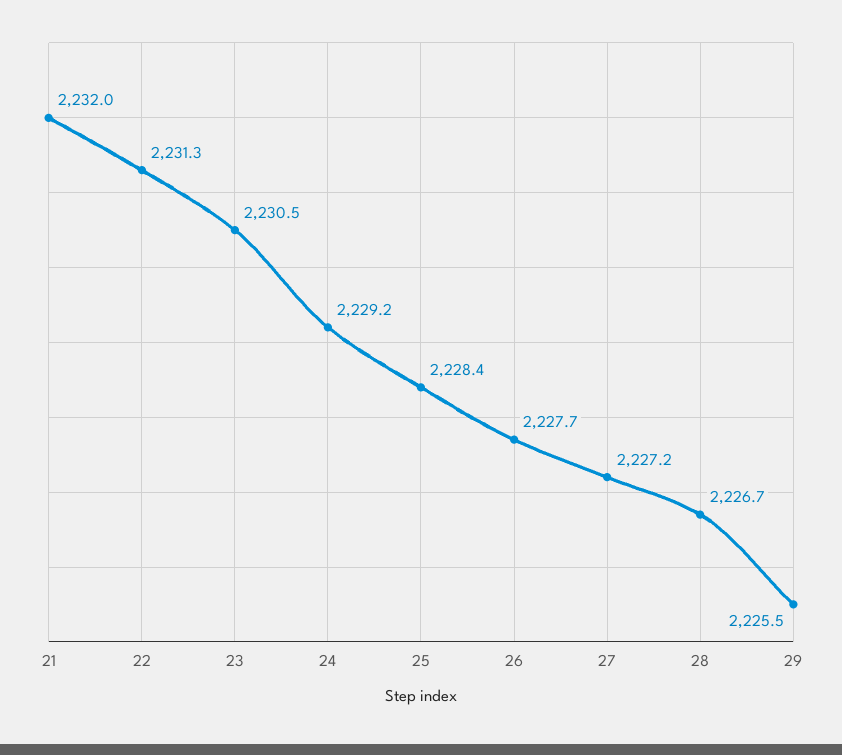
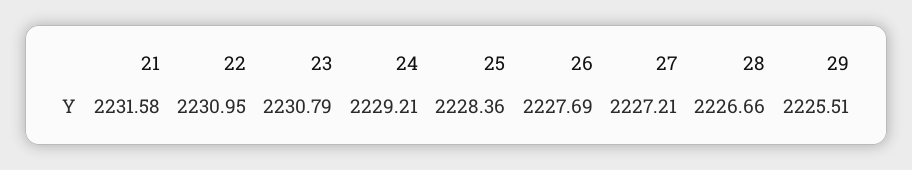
  {
-   "21": 2232,
+   "21": 2231.58,
-   "22": 2231.3,
+   "22": 2230.95,
-   "23": 2230.5,
+   "23": 2230.79,
    "24": 2229.21,
    "25": 2228.36,
    "26": 2227.69,
    "27": 2227.21,
    "28": 2226.66,
    "29": 2225.51
  }

